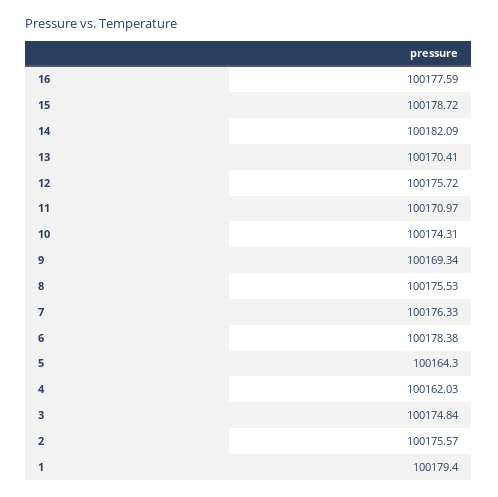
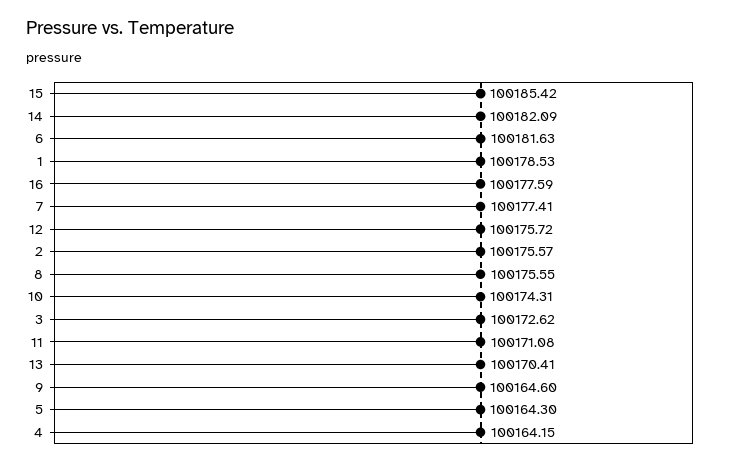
  {
    "16": 100177.59,
-   "15": 100178.72,
+   "15": 100185.42,
    "14": 100182.09,
    "13": 100170.41,
    "12": 100175.72,
-   "11": 100170.97,
+   "11": 100171.08,
    "10": 100174.31,
-   "9": 100169.34,
+   "9": 100164.6,
-   "8": 100175.53,
+   "8": 100175.55,
-   "7": 100176.33,
+   "7": 100177.41,
-   "6": 100178.38,
+   "6": 100181.63,
    "5": 100164.3,
-   "4": 100162.03,
+   "4": 100164.15,
-   "3": 100174.84,
+   "3": 100172.62,
    "2": 100175.57,
-   "1": 100179.4
+   "1": 100178.53
  }

